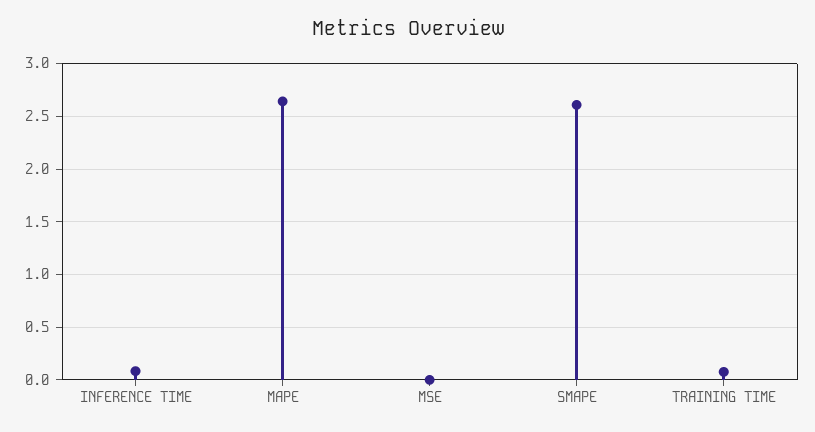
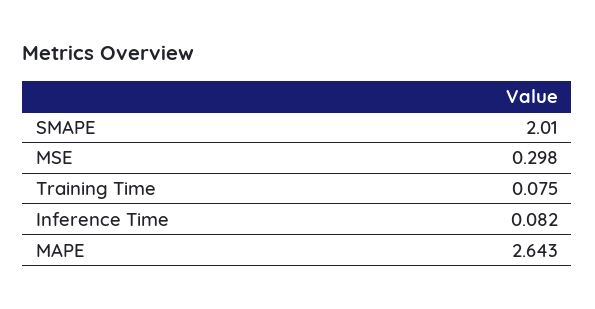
  {
    "INFERENCE TIME": 0.082,
    "MAPE": 2.643,
-   "MSE": 0,
+   "MSE": 0.298,
-   "SMAPE": 2.6,
+   "SMAPE": 2.01,
    "TRAINING TIME": 0.075
  }

